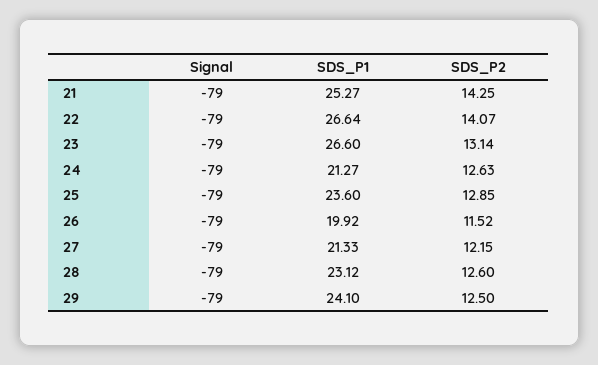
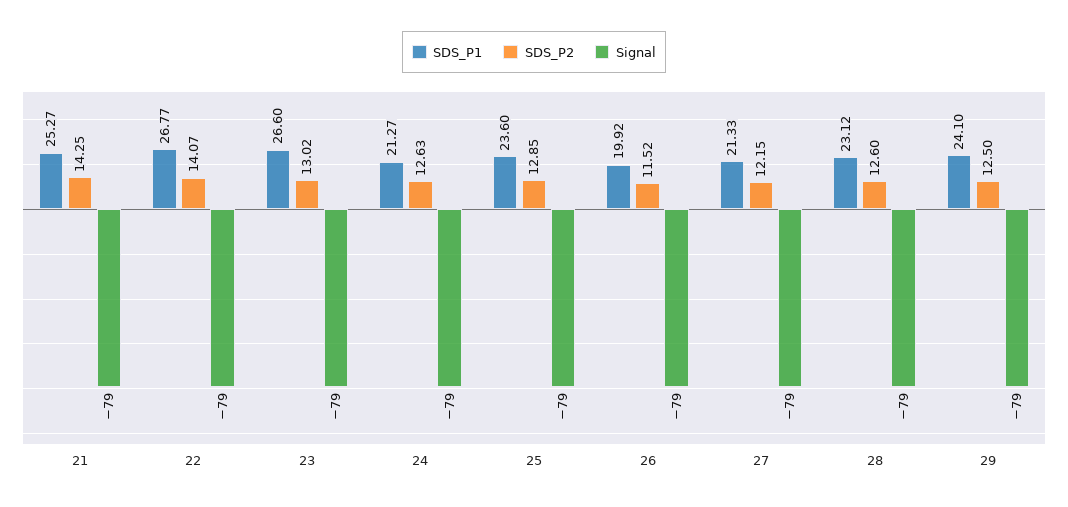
  {
    "Signal": {
      "21": -79,
      "22": -79,
      "23": -79,
      "24": -79,
      "25": -79,
      "26": -79,
      "27": -79,
      "28": -79,
      "29": -79
    },
    "SDS_P1": {
      "21": 25.27,
-     "22": 26.64,
+     "22": 26.77,
      "23": 26.6,
      "24": 21.27,
      "25": 23.6,
      "26": 19.92,
      "27": 21.33,
      "28": 23.12,
      "29": 24.1
    },
    "SDS_P2": {
      "21": 14.25,
      "22": 14.07,
-     "23": 13.14,
+     "23": 13.02,
      "24": 12.63,
      "25": 12.85,
      "26": 11.52,
      "27": 12.15,
      "28": 12.6,
      "29": 12.5
    }
  }

